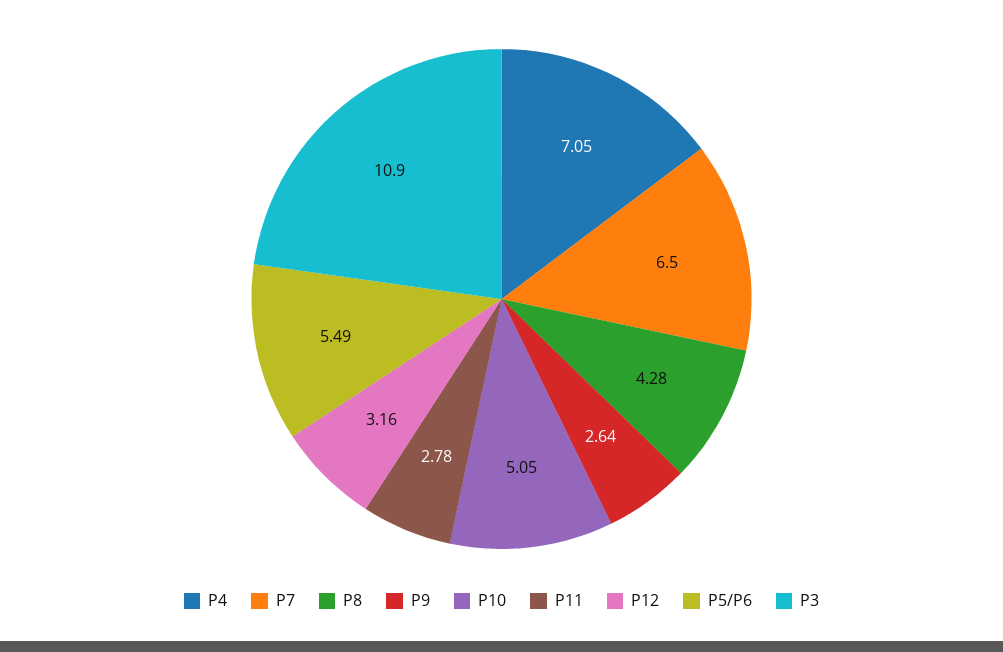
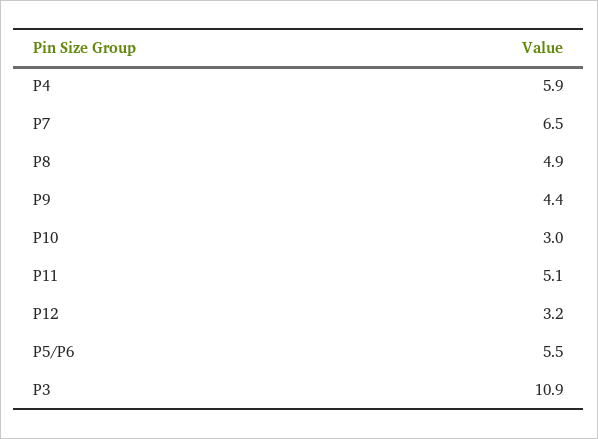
  {
-   "P4": 7.05,
+   "P4": 5.9,
    "P7": 6.5,
-   "P8": 4.28,
+   "P8": 4.9,
-   "P9": 2.64,
+   "P9": 4.4,
-   "P10": 5.05,
+   "P10": 3,
-   "P11": 2.78,
+   "P11": 5.1,
    "P12": 3.16,
    "P5/P6": 5.49,
    "P3": 10.9
  }

